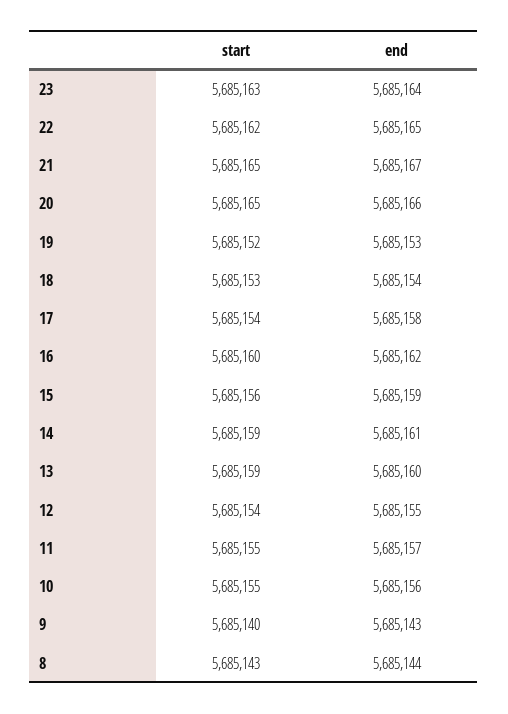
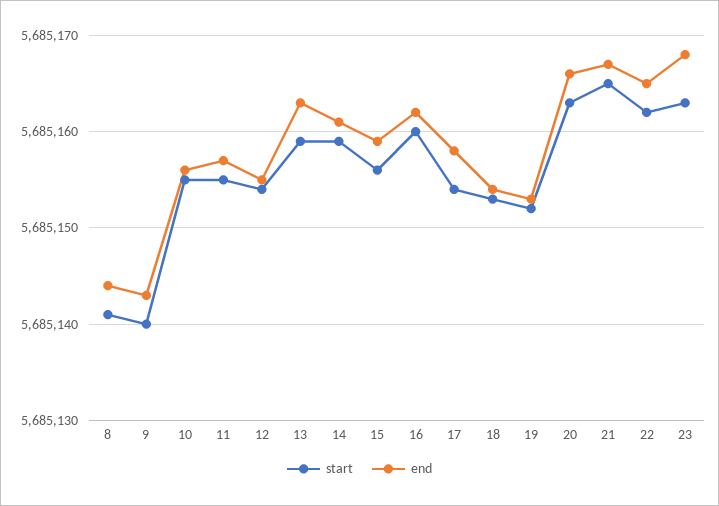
  {
    "start": {
      "23": 5685163,
      "22": 5685162,
      "21": 5685165,
-     "20": 5685165,
+     "20": 5685163,
      "19": 5685152,
      "18": 5685153,
      "17": 5685154,
      "16": 5685160,
      "15": 5685156,
      "14": 5685159,
      "13": 5685159,
      "12": 5685154,
      "11": 5685155,
      "10": 5685155,
      "9": 5685140,
-     "8": 5685143
+     "8": 5685141
    },
    "end": {
-     "23": 5685164,
+     "23": 5685168,
      "22": 5685165,
      "21": 5685167,
      "20": 5685166,
      "19": 5685153,
      "18": 5685154,
      "17": 5685158,
      "16": 5685162,
      "15": 5685159,
      "14": 5685161,
-     "13": 5685160,
+     "13": 5685163,
      "12": 5685155,
      "11": 5685157,
      "10": 5685156,
      "9": 5685143,
      "8": 5685144
    }
  }

